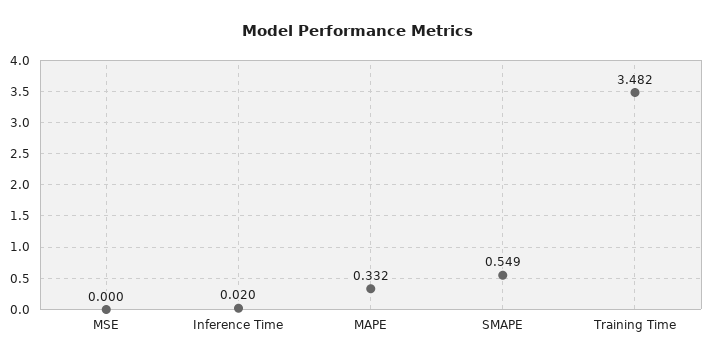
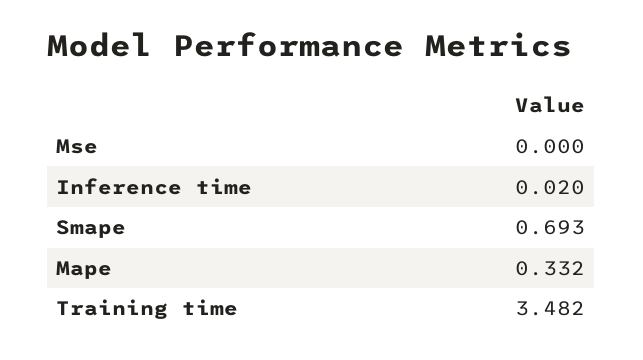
  {
    "MSE": 0,
    "Inference Time": 0.02,
    "MAPE": 0.332,
-   "SMAPE": 0.549,
+   "SMAPE": 0.693,
    "Training Time": 3.482
  }

